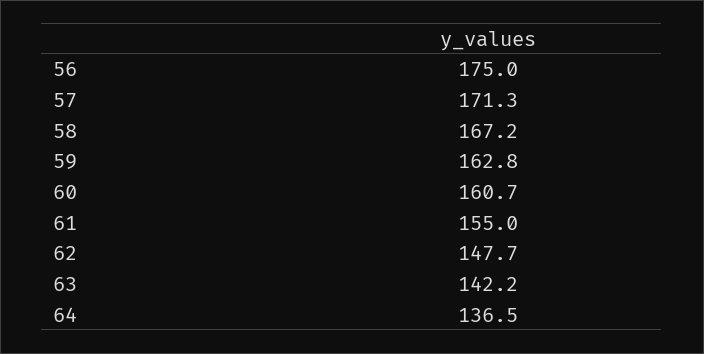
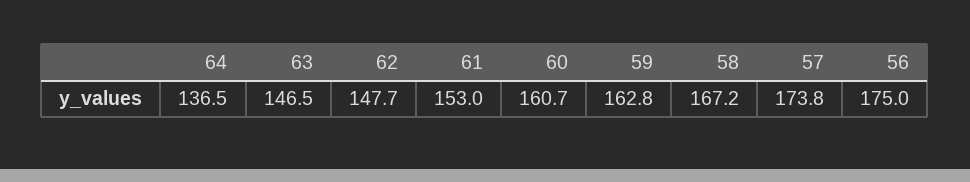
  {
    "56": 175,
-   "57": 171.3,
+   "57": 173.8,
    "58": 167.2,
    "59": 162.8,
    "60": 160.7,
-   "61": 155,
+   "61": 153,
    "62": 147.7,
-   "63": 142.2,
+   "63": 146.5,
    "64": 136.5
  }

